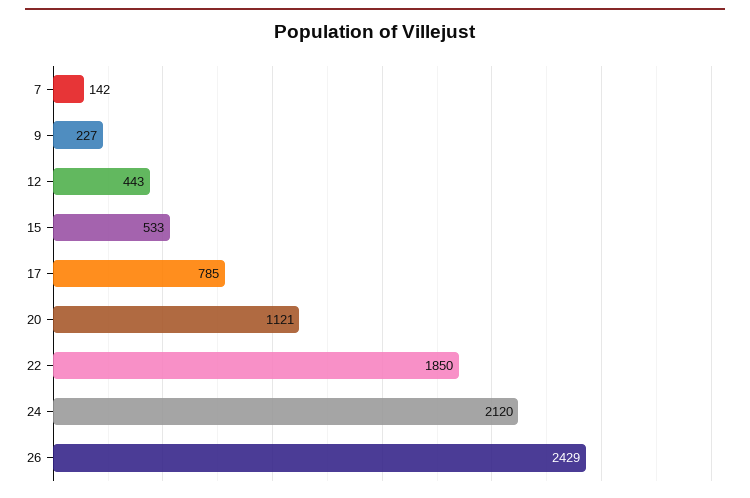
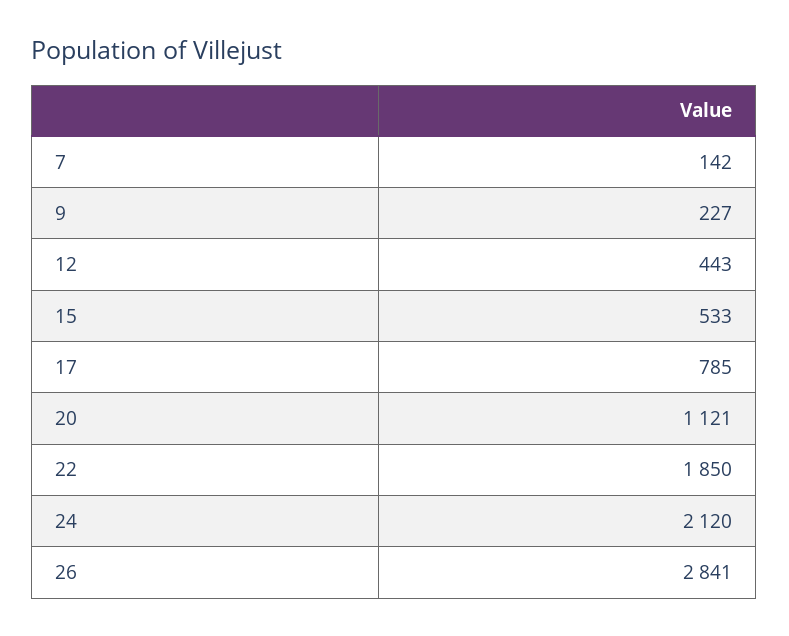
  {
    "7": 142,
    "9": 227,
    "12": 443,
    "15": 533,
    "17": 785,
    "20": 1121,
    "22": 1850,
    "24": 2120,
-   "26": 2429
+   "26": 2841
  }

